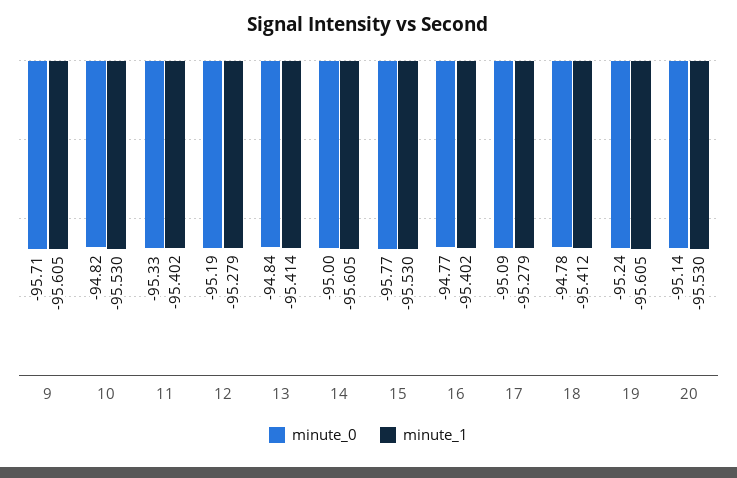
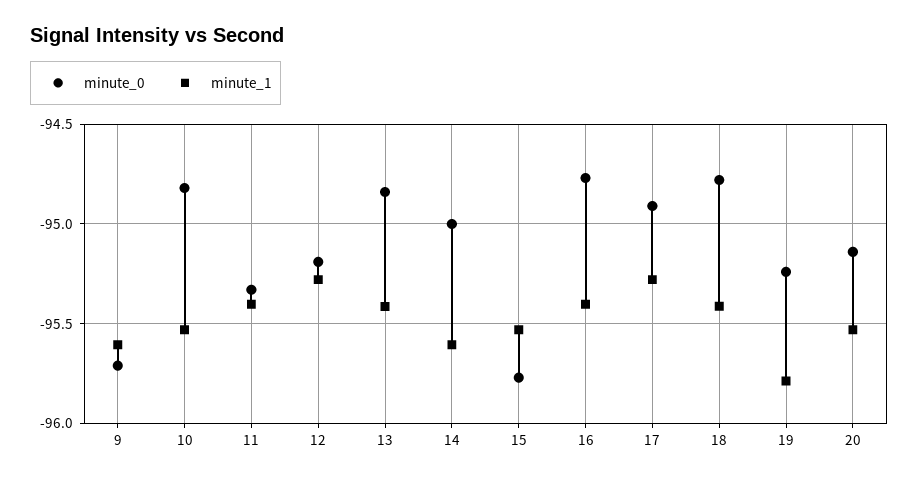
  {
    "minute_0": {
      "9": -95.71,
      "10": -94.82,
      "11": -95.33,
      "12": -95.19,
      "13": -94.84,
      "14": -95,
      "15": -95.77,
      "16": -94.77,
-     "17": -95.09,
+     "17": -94.9,
      "18": -94.78,
      "19": -95.24,
      "20": -95.14
    },
    "minute_1": {
      "9": -95.605,
      "10": -95.53,
      "11": -95.402,
      "12": -95.279,
      "13": -95.414,
      "14": -95.605,
      "15": -95.53,
      "16": -95.402,
      "17": -95.279,
      "18": -95.412,
-     "19": -95.605,
+     "19": -95.8,
      "20": -95.53
    }
  }

